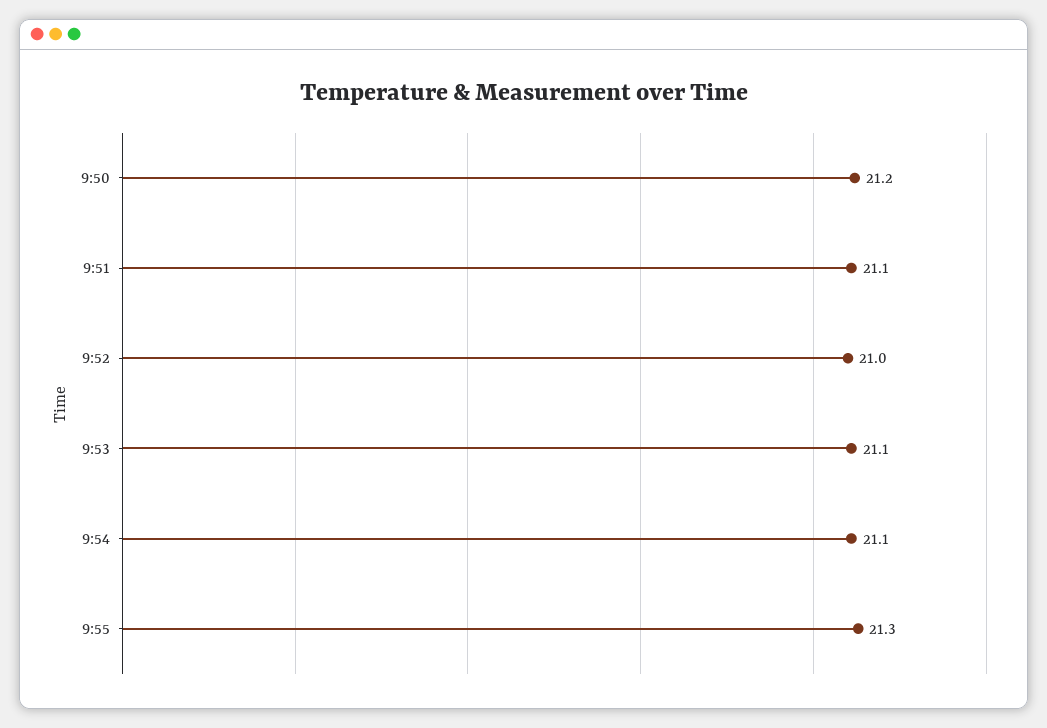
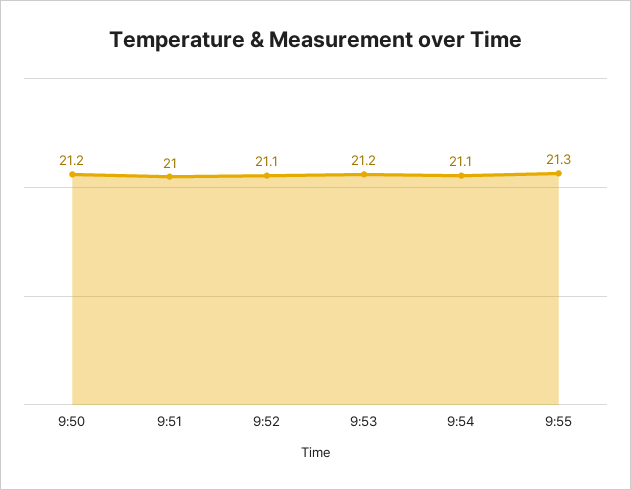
  {
    "9:50": 21.2,
-   "9:51": 21.1,
+   "9:51": 21,
-   "9:52": 21,
+   "9:52": 21.1,
-   "9:53": 21.1,
+   "9:53": 21.2,
    "9:54": 21.1,
    "9:55": 21.3
  }

